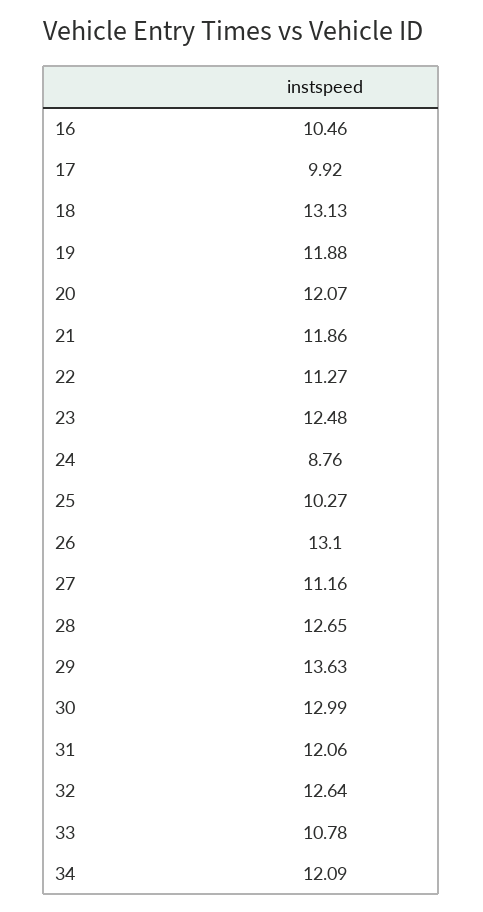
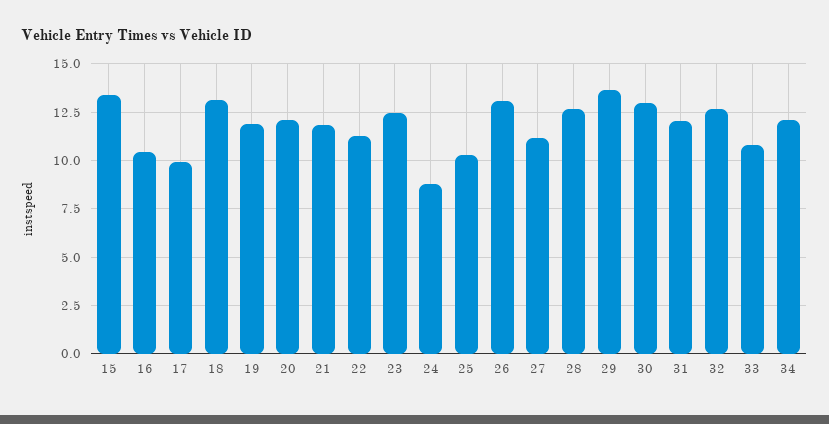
  {
    "16": 10.46,
    "17": 9.92,
    "18": 13.13,
    "19": 11.88,
    "20": 12.07,
    "21": 11.86,
    "22": 11.27,
    "23": 12.48,
    "24": 8.76,
    "25": 10.27,
    "26": 13.1,
    "27": 11.16,
    "28": 12.65,
    "29": 13.63,
    "30": 12.99,
    "31": 12.06,
    "32": 12.64,
    "33": 10.78,
-   "34": 12.09
+   "34": 12.09,
+   "15": 13.5
  }

